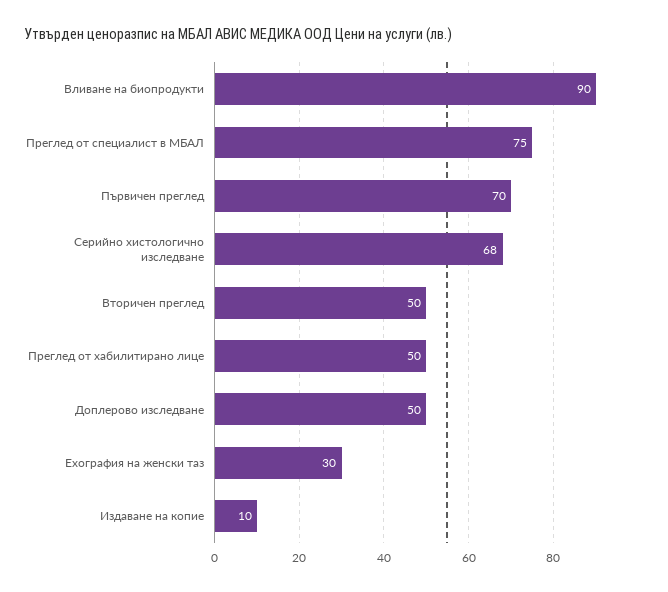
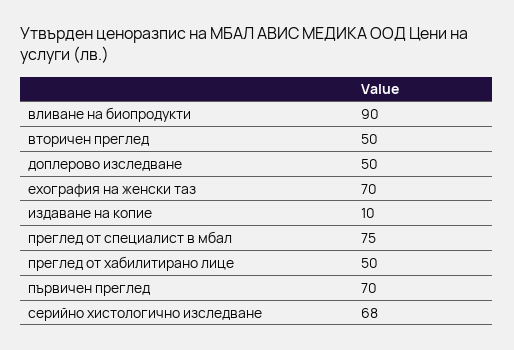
  {
    "Вливане на биопродукти": 90,
    "Преглед от специалист в МБАЛ": 75,
    "Първичен преглед": 70,
    "Серийно хистологично изследване": 68,
    "Вторичен преглед": 50,
    "Преглед от хабилитирано лице": 50,
    "Доплерово изследване": 50,
-   "Ехография на женски таз": 30,
+   "Ехография на женски таз": 70,
    "Издаване на копие": 10
  }

